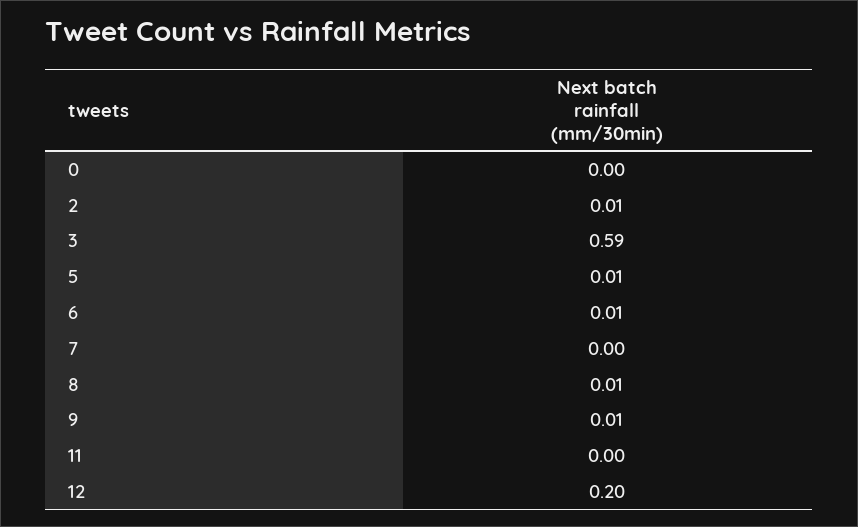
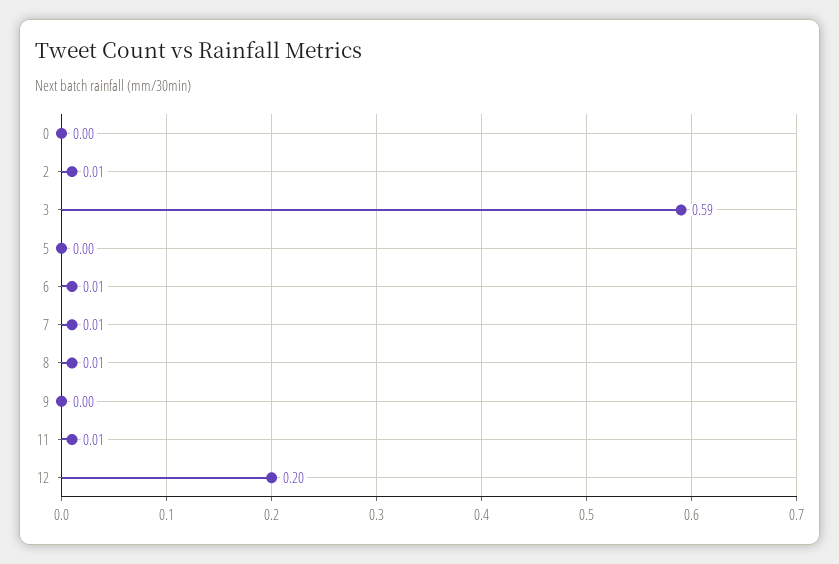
  {
    "0": 0,
    "2": 0.01,
    "3": 0.59,
-   "5": 0.01,
+   "5": 0,
    "6": 0.01,
-   "7": 0,
+   "7": 0.01,
    "8": 0.01,
-   "9": 0.01,
+   "9": 0,
-   "11": 0,
+   "11": 0.01,
    "12": 0.2
  }

